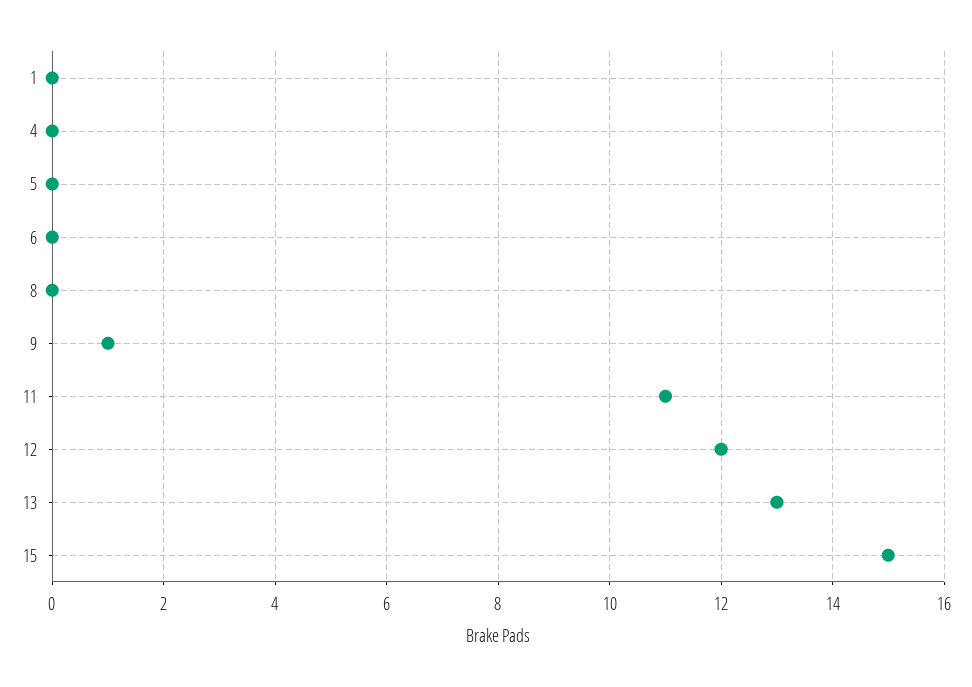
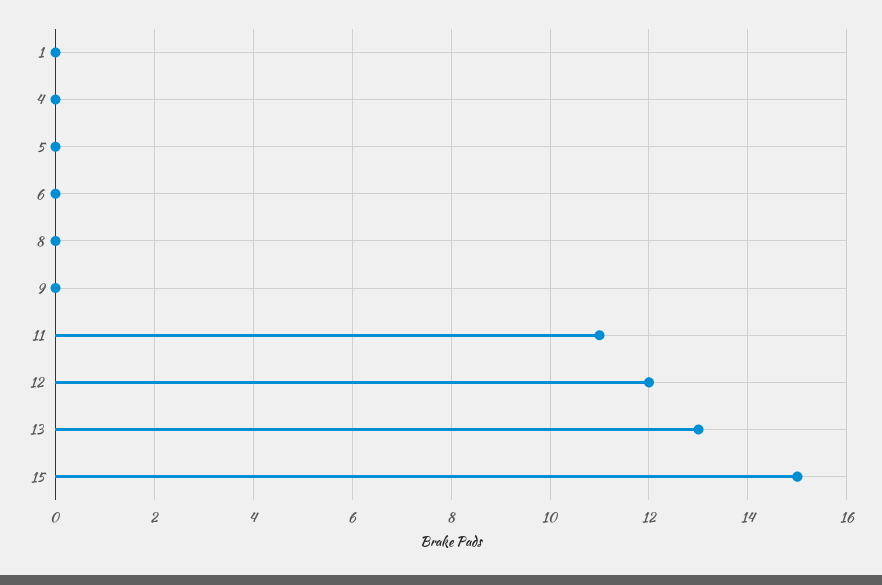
  {
    "1": 0,
    "4": 0,
    "5": 0,
    "6": 0,
    "8": 0,
-   "9": 1,
+   "9": 0,
    "11": 11,
    "12": 12,
    "13": 13,
    "15": 15
  }

